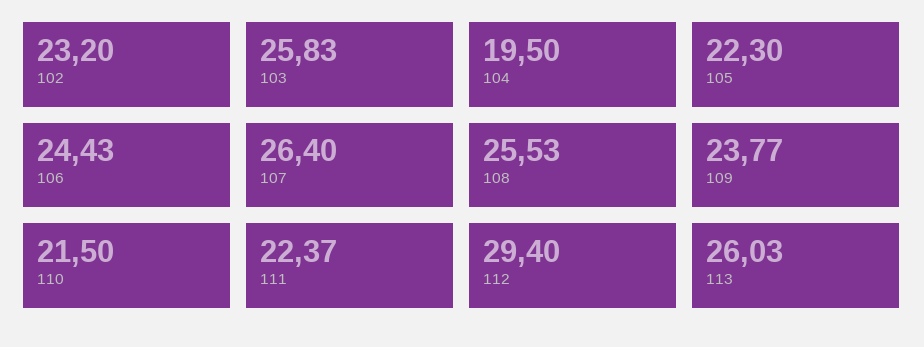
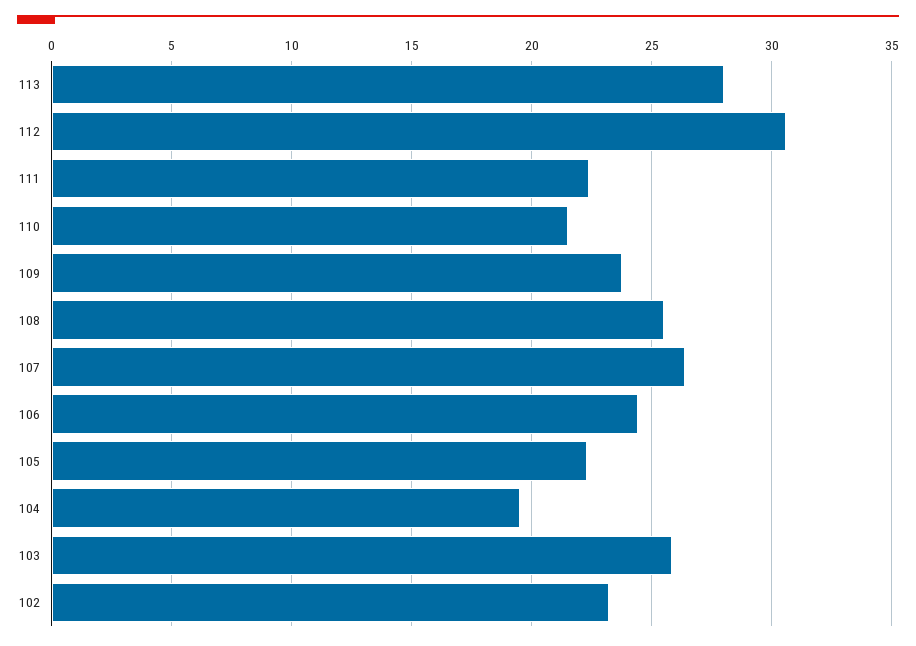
  {
    "102": 23.2,
    "103": 25.83,
    "104": 19.5,
    "105": 22.3,
    "106": 24.43,
    "107": 26.4,
    "108": 25.53,
    "109": 23.77,
    "110": 21.5,
    "111": 22.37,
-   "112": 29.4,
+   "112": 30.5,
-   "113": 26.03
+   "113": 28
  }

